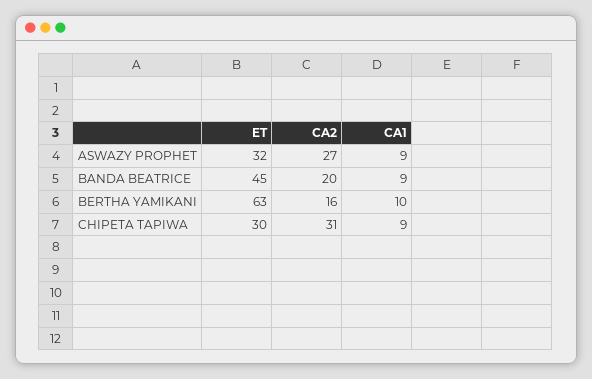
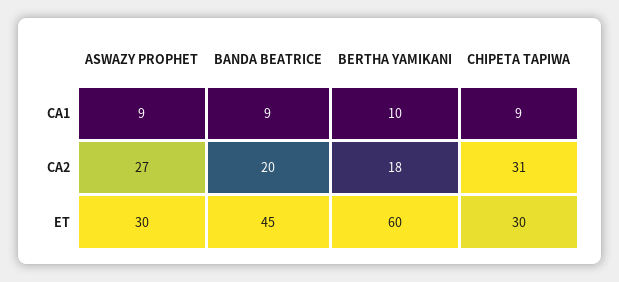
  {
    "ET": {
-     "ASWAZY PROPHET": 32,
+     "ASWAZY PROPHET": 30,
      "BANDA BEATRICE": 45,
-     "BERTHA YAMIKANI": 63,
+     "BERTHA YAMIKANI": 60,
      "CHIPETA TAPIWA": 30
    },
    "CA2": {
      "ASWAZY PROPHET": 27,
      "BANDA BEATRICE": 20,
-     "BERTHA YAMIKANI": 16,
+     "BERTHA YAMIKANI": 18,
      "CHIPETA TAPIWA": 31
    },
    "CA1": {
      "ASWAZY PROPHET": 9,
      "BANDA BEATRICE": 9,
      "BERTHA YAMIKANI": 10,
      "CHIPETA TAPIWA": 9
    }
  }

